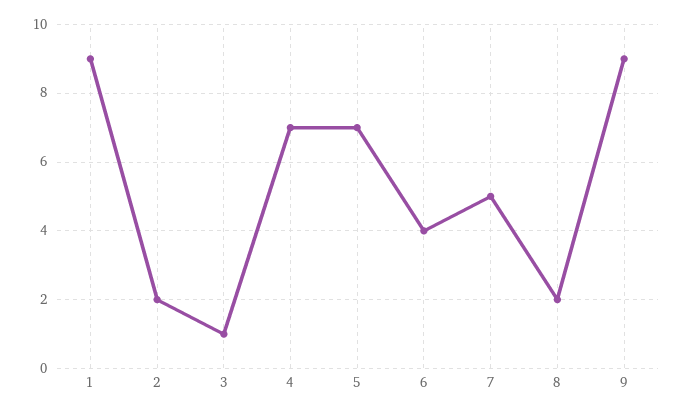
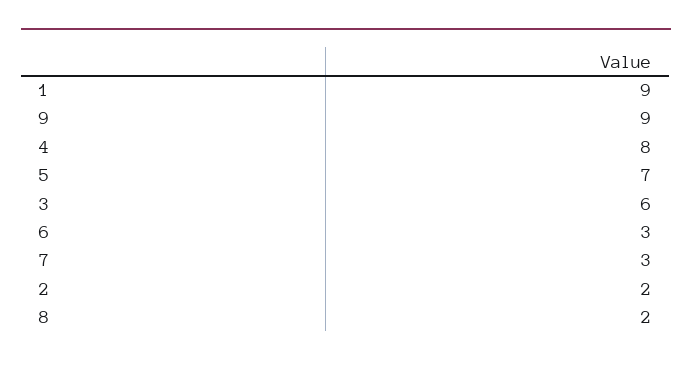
  {
    "1": 9,
    "2": 2,
-   "3": 1,
+   "3": 6,
-   "4": 7,
+   "4": 8,
    "5": 7,
-   "6": 4,
+   "6": 3,
-   "7": 5,
+   "7": 3,
    "8": 2,
    "9": 9
  }

